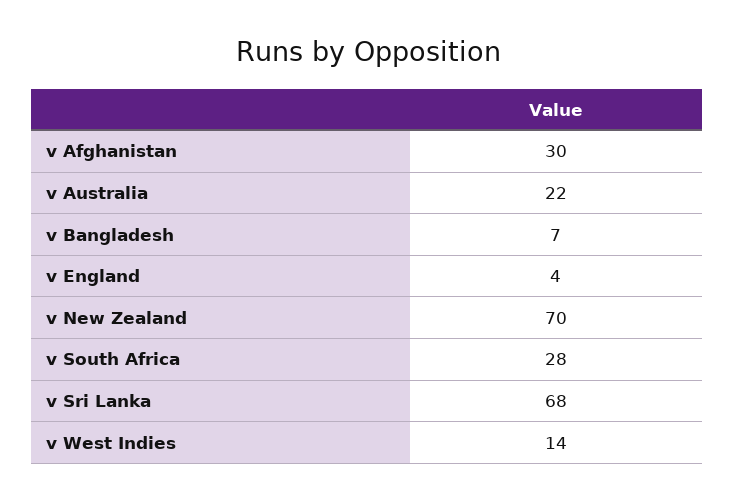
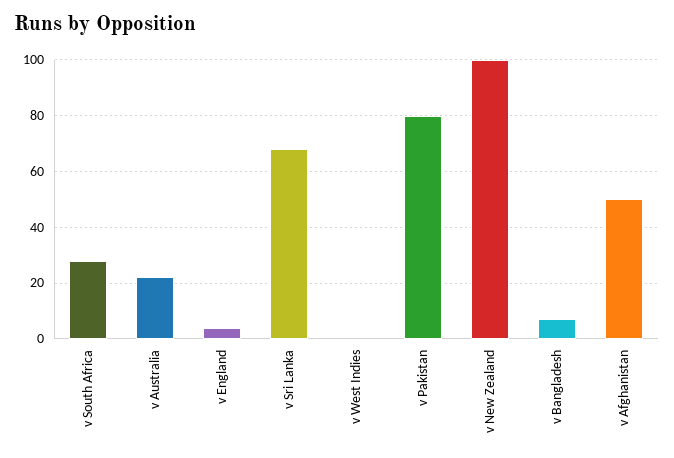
  {
-   "v Afghanistan": 30,
+   "v Afghanistan": 50,
    "v Australia": 22,
    "v Bangladesh": 7,
    "v England": 4,
-   "v New Zealand": 70,
+   "v New Zealand": 100,
    "v South Africa": 28,
    "v Sri Lanka": 68,
-   "v West Indies": 14
+   "v West Indies": 0,
+   "v Pakistan": 80
  }

